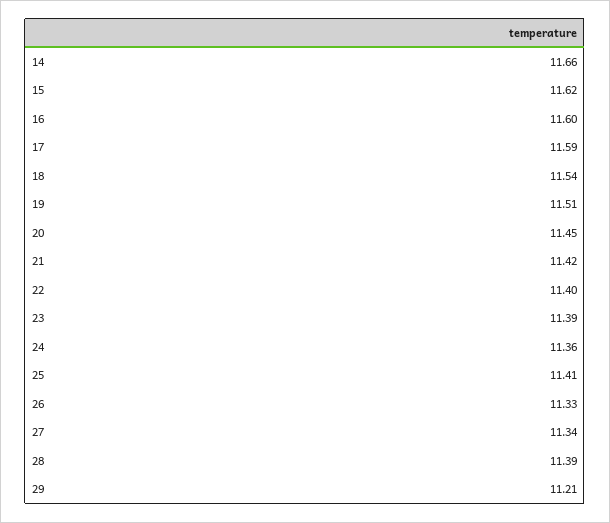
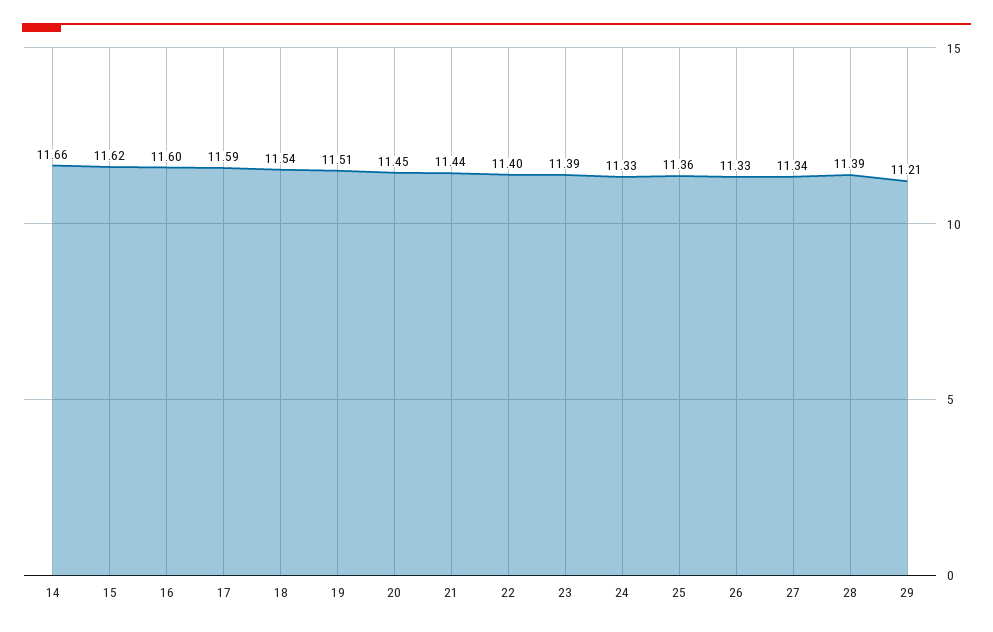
  {
    "14": 11.66,
    "15": 11.62,
    "16": 11.6,
    "17": 11.59,
    "18": 11.54,
    "19": 11.51,
    "20": 11.45,
-   "21": 11.42,
+   "21": 11.44,
    "22": 11.4,
    "23": 11.39,
-   "24": 11.36,
+   "24": 11.33,
-   "25": 11.41,
+   "25": 11.36,
    "26": 11.33,
    "27": 11.34,
    "28": 11.39,
    "29": 11.21
  }

